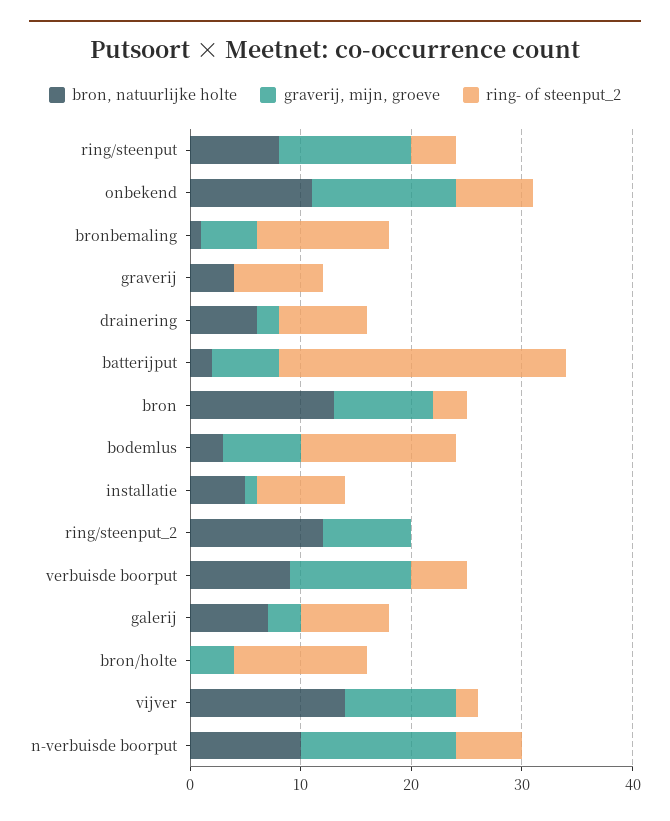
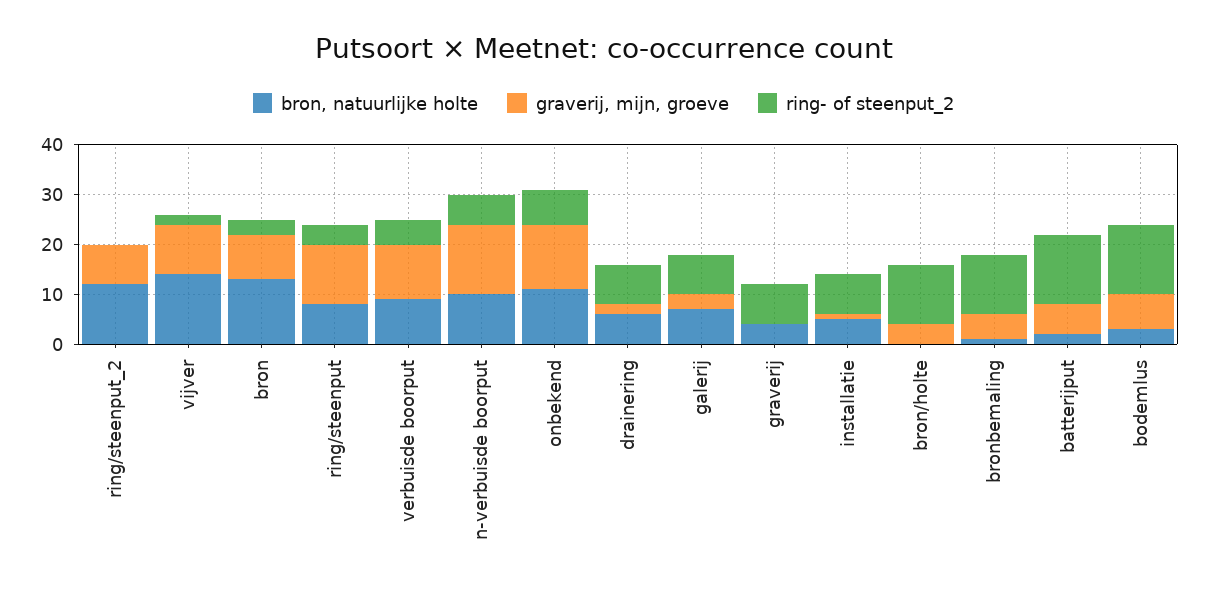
  {
    "bron, natuurlijke holte": {
      "ring/steenput": 8,
      "onbekend": 11,
      "bronbemaling": 1,
      "graverij": 4,
      "drainering": 6,
      "batterijput": 2,
      "bron": 13,
      "bodemlus": 3,
      "installatie": 5,
      "ring/steenput_2": 12,
      "verbuisde boorput": 9,
      "galerij": 7,
      "bron/holte": 0,
      "vijver": 14,
      "n-verbuisde boorput": 10
    },
    "graverij, mijn, groeve": {
      "ring/steenput": 12,
      "onbekend": 13,
      "bronbemaling": 5,
      "graverij": 0,
      "drainering": 2,
      "batterijput": 6,
      "bron": 9,
      "bodemlus": 7,
      "installatie": 1,
      "ring/steenput_2": 8,
      "verbuisde boorput": 11,
      "galerij": 3,
      "bron/holte": 4,
      "vijver": 10,
      "n-verbuisde boorput": 14
    },
    "ring- of steenput_2": {
      "ring/steenput": 4,
      "onbekend": 7,
      "bronbemaling": 12,
      "graverij": 8,
      "drainering": 8,
-     "batterijput": 26,
+     "batterijput": 15,
      "bron": 3,
      "bodemlus": 14,
      "installatie": 8,
      "ring/steenput_2": 0,
      "verbuisde boorput": 5,
      "galerij": 8,
      "bron/holte": 12,
      "vijver": 2,
      "n-verbuisde boorput": 6
    }
  }

